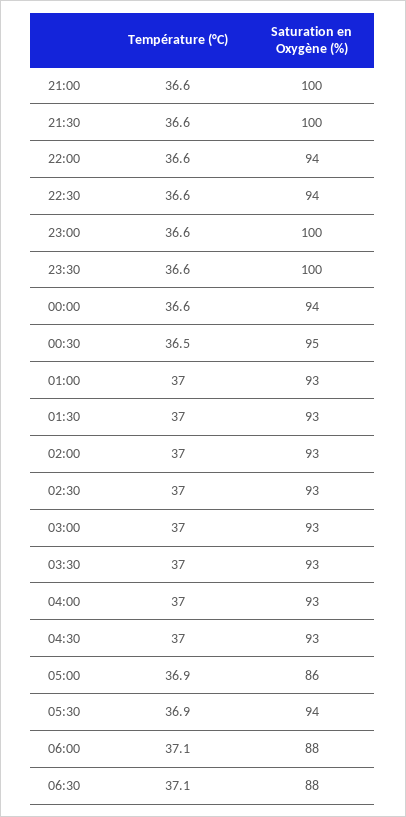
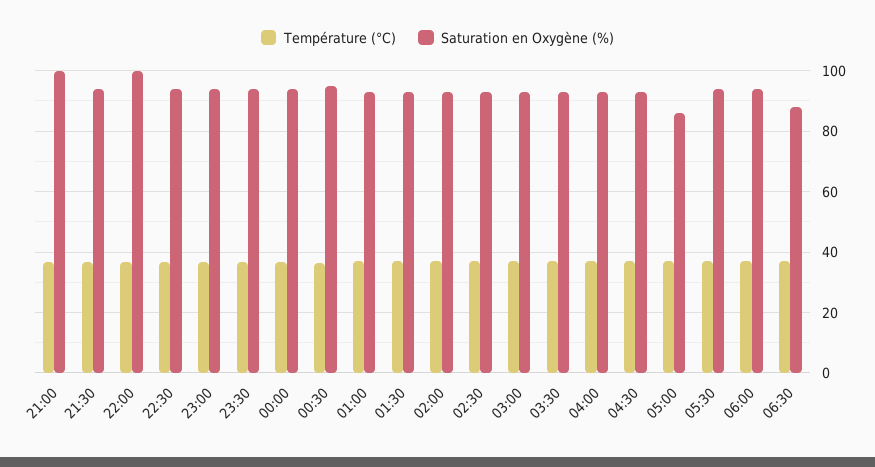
  {
    "Température (°C)": {
      "21:00": 36.6,
      "21:30": 36.6,
      "22:00": 36.6,
      "22:30": 36.6,
      "23:00": 36.6,
      "23:30": 36.6,
      "00:00": 36.6,
      "00:30": 36.5,
      "01:00": 37,
      "01:30": 37,
      "02:00": 37,
      "02:30": 37,
      "03:00": 37,
      "03:30": 37,
      "04:00": 37,
      "04:30": 37,
      "05:00": 36.9,
      "05:30": 36.9,
      "06:00": 37.1,
      "06:30": 37.1
    },
    "Saturation en Oxygène (%)": {
      "21:00": 100,
-     "21:30": 100,
+     "21:30": 94,
-     "22:00": 94,
+     "22:00": 100,
      "22:30": 94,
-     "23:00": 100,
+     "23:00": 94,
-     "23:30": 100,
+     "23:30": 94,
      "00:00": 94,
      "00:30": 95,
      "01:00": 93,
      "01:30": 93,
      "02:00": 93,
      "02:30": 93,
      "03:00": 93,
      "03:30": 93,
      "04:00": 93,
      "04:30": 93,
      "05:00": 86,
      "05:30": 94,
-     "06:00": 88,
+     "06:00": 94,
      "06:30": 88
    }
  }

